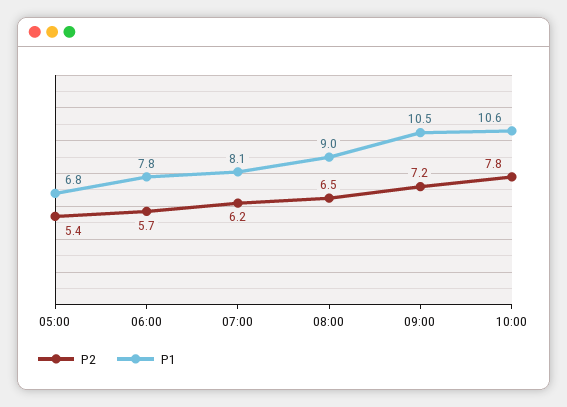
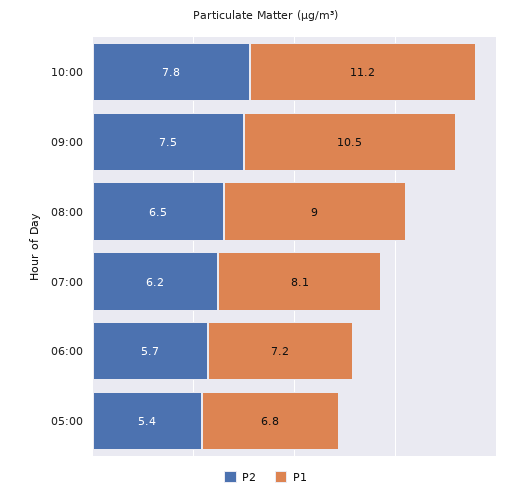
  {
    "P2": {
      "05:00": 5.4,
      "06:00": 5.7,
      "07:00": 6.2,
      "08:00": 6.5,
-     "09:00": 7.2,
+     "09:00": 7.5,
      "10:00": 7.8
    },
    "P1": {
      "05:00": 6.8,
-     "06:00": 7.8,
+     "06:00": 7.2,
      "07:00": 8.1,
      "08:00": 9,
      "09:00": 10.5,
-     "10:00": 10.6
+     "10:00": 11.2
    }
  }

